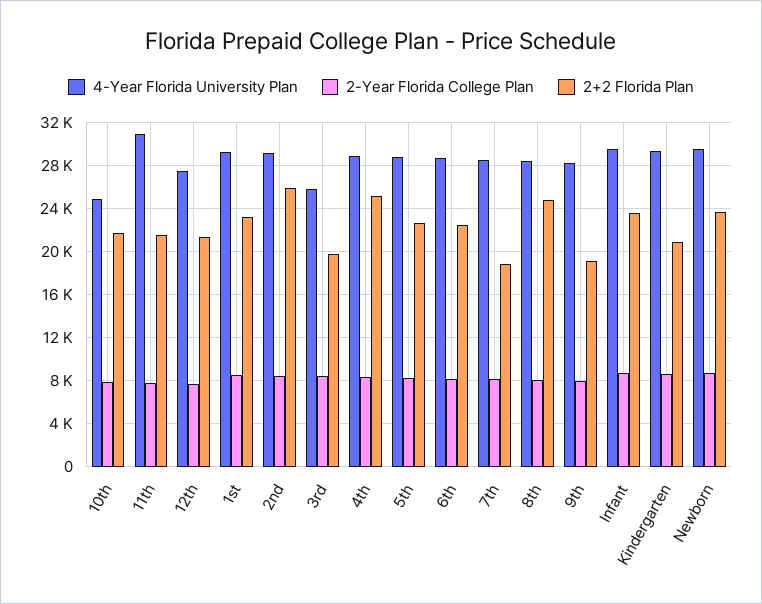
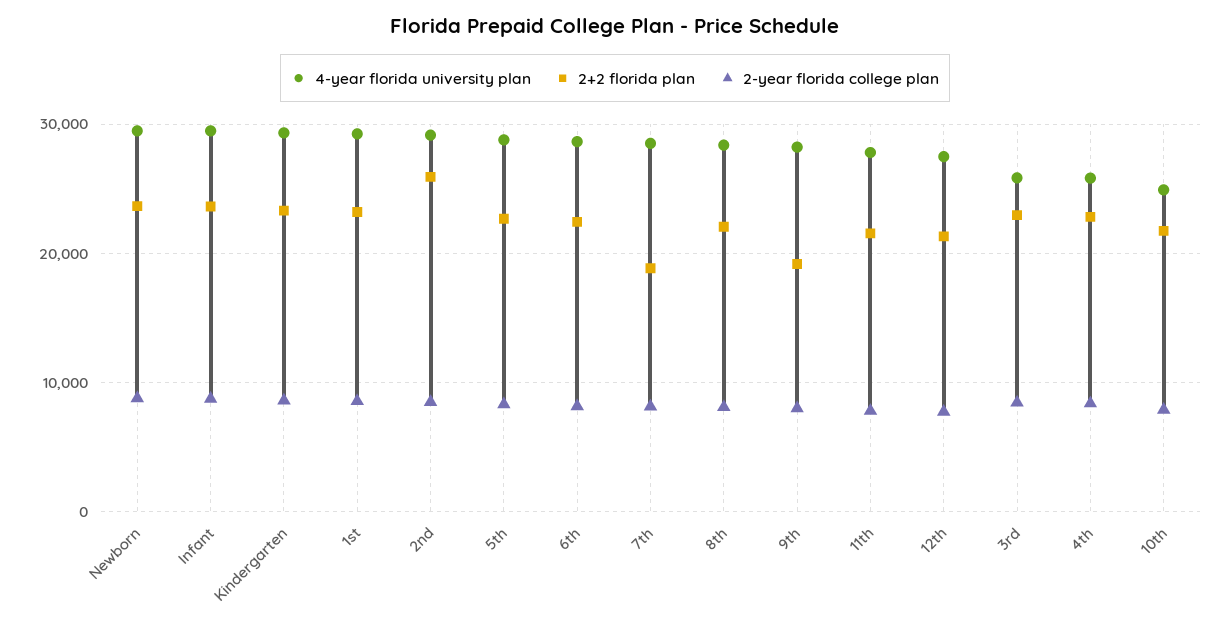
  {
    "4-Year Florida University Plan": {
      "10th": 25000,
-     "11th": 31000,
+     "11th": 28000,
      "12th": 27000,
      "1st": 29000,
      "2nd": 29000,
      "3rd": 26000,
-     "4th": 29000,
+     "4th": 26000,
      "5th": 29000,
      "6th": 29000,
      "7th": 29000,
      "8th": 28000,
      "9th": 28000,
      "Infant": 29000,
      "Kindergarten": 29000,
      "Newborn": 29000
    },
    "2-Year Florida College Plan": {
      "10th": 8000,
      "11th": 8000,
      "12th": 8000,
      "1st": 9000,
      "2nd": 8000,
      "3rd": 8000,
      "4th": 8000,
      "5th": 8000,
      "6th": 8000,
      "7th": 8000,
      "8th": 8000,
      "9th": 8000,
      "Infant": 9000,
      "Kindergarten": 9000,
      "Newborn": 9000
    },
    "2+2 Florida Plan": {
      "10th": 22000,
      "11th": 22000,
      "12th": 21000,
      "1st": 23000,
      "2nd": 26000,
-     "3rd": 20000,
+     "3rd": 23000,
-     "4th": 25000,
+     "4th": 23000,
      "5th": 23000,
      "6th": 22000,
      "7th": 19000,
-     "8th": 25000,
+     "8th": 22000,
      "9th": 19000,
      "Infant": 24000,
-     "Kindergarten": 21000,
+     "Kindergarten": 23000,
      "Newborn": 24000
    }
  }

